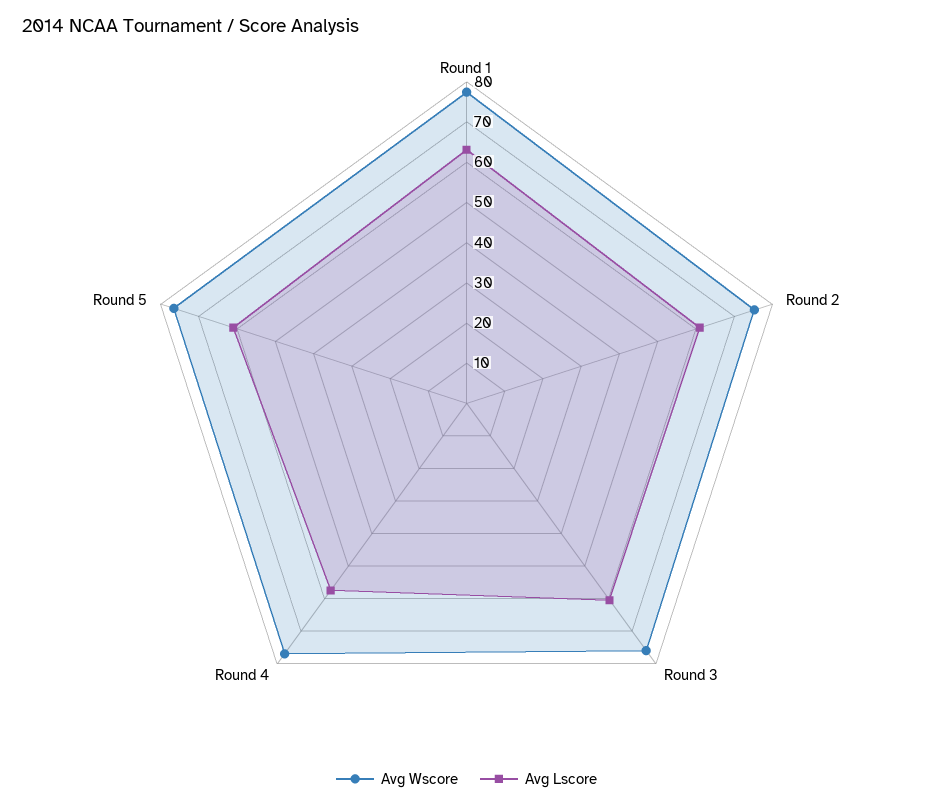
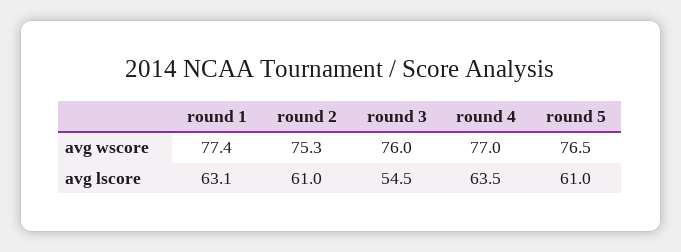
  {
    "Avg Wscore": {
      "Round 1": 77.4,
      "Round 2": 75.3,
      "Round 3": 76,
      "Round 4": 77,
      "Round 5": 76.5
    },
    "Avg Lscore": {
      "Round 1": 63.1,
      "Round 2": 61,
-     "Round 3": 60,
+     "Round 3": 54.5,
-     "Round 4": 58,
+     "Round 4": 63.5,
      "Round 5": 61
    }
  }

